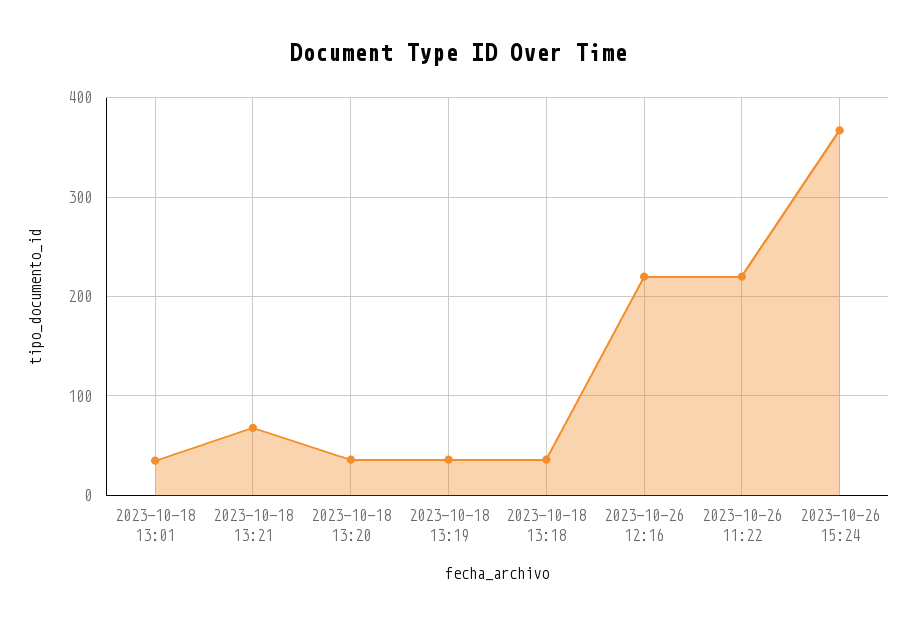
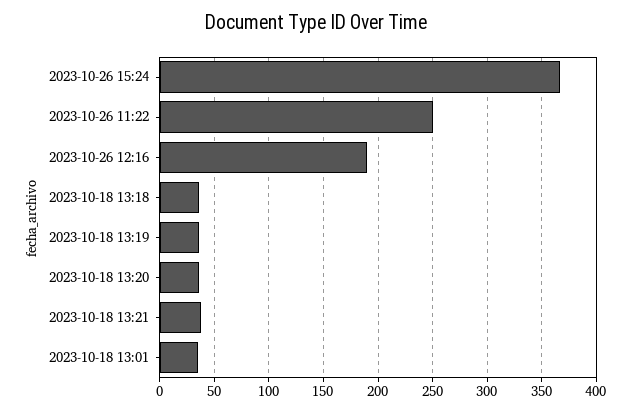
  {
    "2023-10-18 13:01": 40,
-   "2023-10-18 13:21": 70,
+   "2023-10-18 13:21": 40,
    "2023-10-18 13:20": 40,
    "2023-10-18 13:19": 40,
    "2023-10-18 13:18": 40,
-   "2023-10-26 12:16": 220,
+   "2023-10-26 12:16": 190,
-   "2023-10-26 11:22": 220,
+   "2023-10-26 11:22": 250,
    "2023-10-26 15:24": 370
  }

